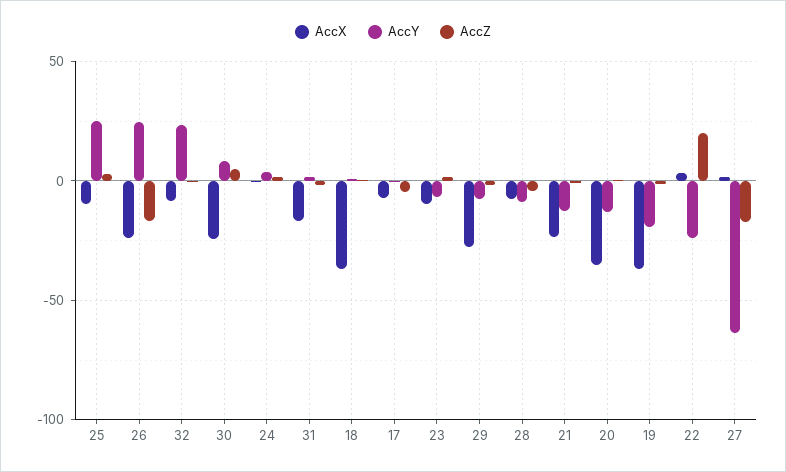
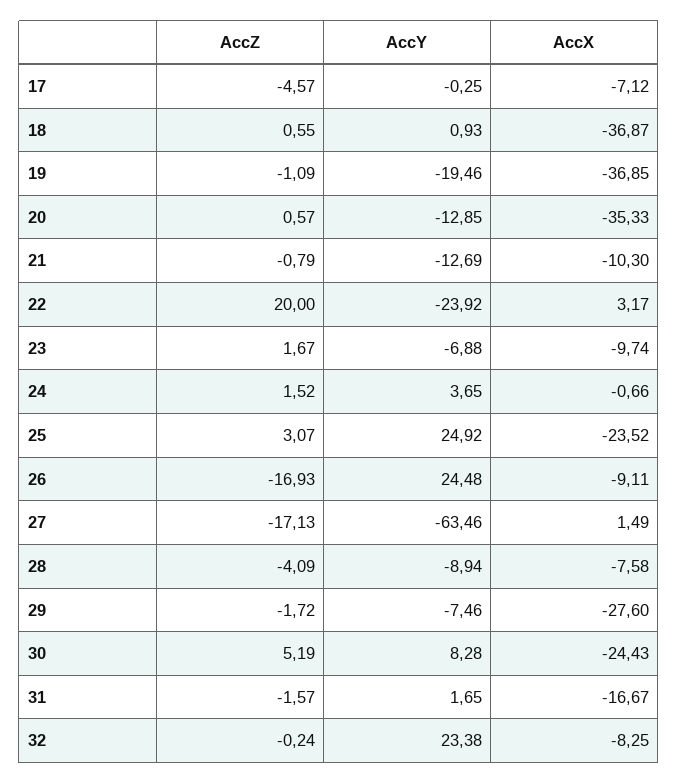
  {
    "AccX": {
-     "25": -10,
+     "25": -23.52,
-     "26": -25,
+     "26": -9.11,
      "32": -8.25,
      "30": -24.43,
      "24": -0.66,
      "31": -16.67,
      "18": -36.87,
      "17": -7.12,
      "23": -9.74,
      "29": -27.6,
      "28": -7.58,
-     "21": -25,
+     "21": -10.3,
      "20": -35.33,
      "19": -36.85,
      "22": 3.17,
      "27": 1.49
    },
    "AccY": {
      "25": 24.92,
      "26": 24.48,
      "32": 23.38,
      "30": 8.28,
      "24": 3.65,
      "31": 1.65,
      "18": 0.93,
      "17": -0.25,
      "23": -6.88,
      "29": -7.46,
      "28": -8.94,
      "21": -12.69,
      "20": -12.85,
      "19": -19.46,
      "22": -23.92,
      "27": -63.46
    },
    "AccZ": {
      "25": 3.07,
      "26": -16.93,
      "32": -0.24,
      "30": 5.19,
      "24": 1.52,
      "31": -1.57,
      "18": 0.55,
      "17": -4.57,
      "23": 1.67,
      "29": -1.72,
      "28": -4.09,
      "21": -0.79,
      "20": 0.57,
      "19": -1.09,
      "22": 20,
      "27": -17.13
    }
  }

